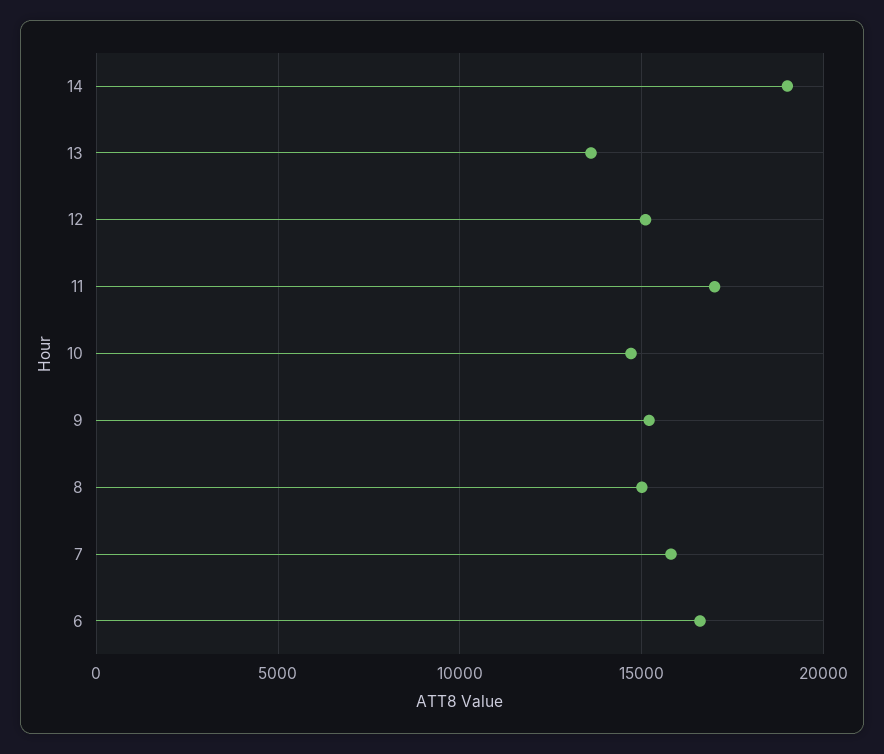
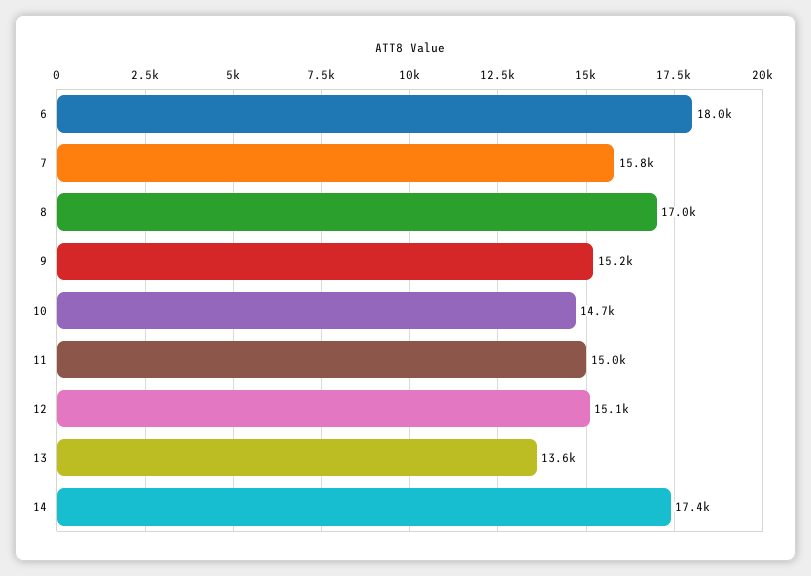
  {
-   "14": 19000,
+   "14": 17400,
    "13": 13600,
    "12": 15100,
-   "11": 17000,
+   "11": 15000,
    "10": 14700,
    "9": 15200,
-   "8": 15000,
+   "8": 17000,
    "7": 15800,
-   "6": 16500
+   "6": 18000
  }

